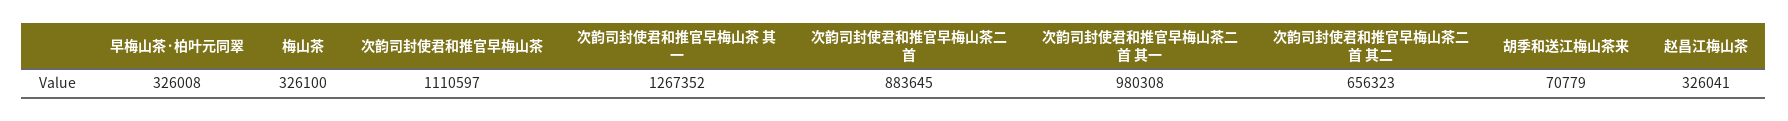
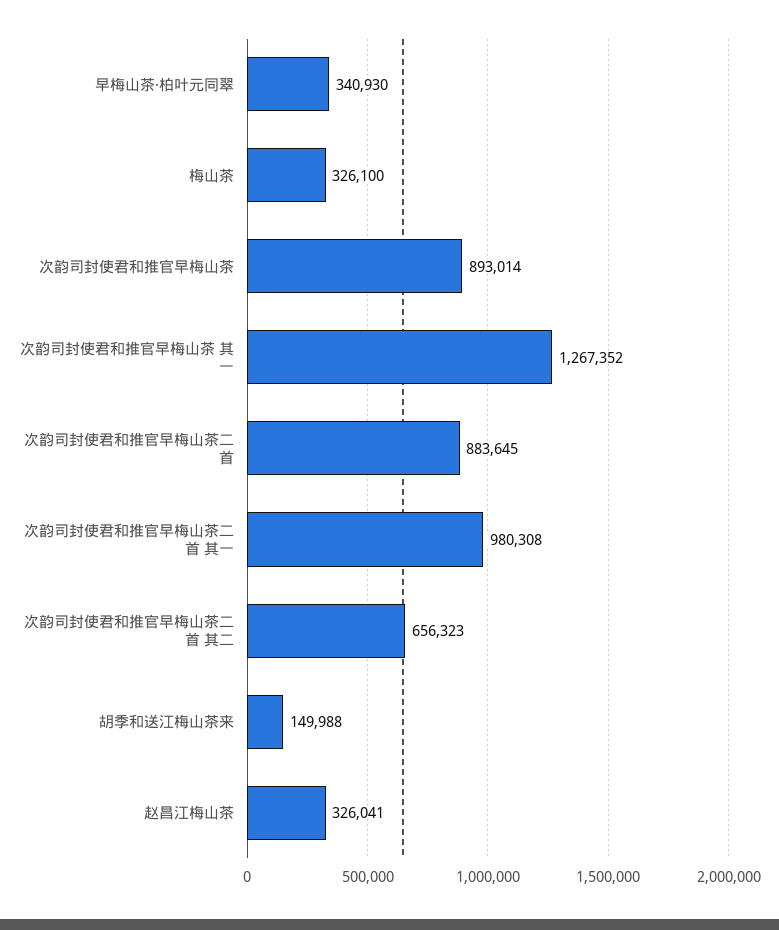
  {
-   "早梅山茶·柏叶元同翠": 326008,
+   "早梅山茶·柏叶元同翠": 340930,
    "梅山茶": 326100,
-   "次韵司封使君和推官早梅山茶": 1110597,
+   "次韵司封使君和推官早梅山茶": 893014,
    "次韵司封使君和推官早梅山茶 其一": 1267352,
    "次韵司封使君和推官早梅山茶二首": 883645,
    "次韵司封使君和推官早梅山茶二首 其一": 980308,
    "次韵司封使君和推官早梅山茶二首 其二": 656323,
-   "胡季和送江梅山茶来": 70779,
+   "胡季和送江梅山茶来": 149988,
    "赵昌江梅山茶": 326041
  }

